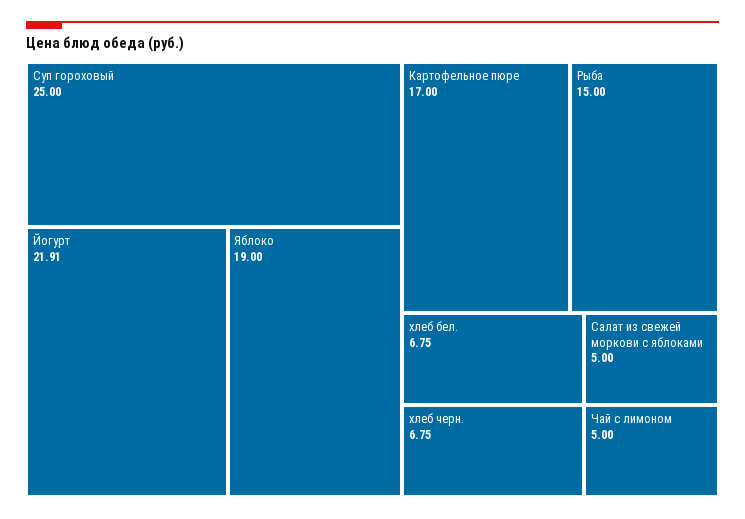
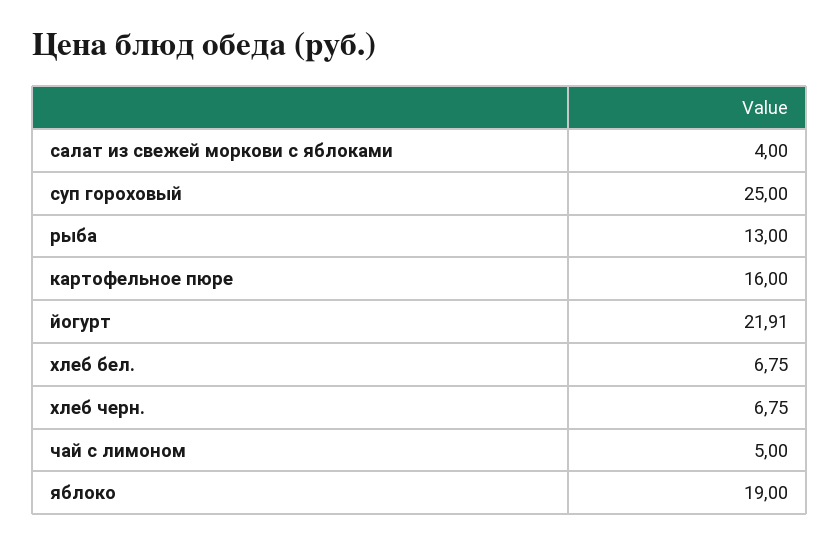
  {
    "Суп гороховый": 25,
    "Йогурт": 21.91,
    "Яблоко": 19,
-   "Картофельное пюре": 17,
+   "Картофельное пюре": 16,
-   "Рыба": 15,
+   "Рыба": 13,
    "хлеб бел.": 6.75,
    "хлеб черн.": 6.75,
-   "Салат из свежей моркови с яблоками": 5,
+   "Салат из свежей моркови с яблоками": 4,
    "Чай с лимоном": 5
  }

